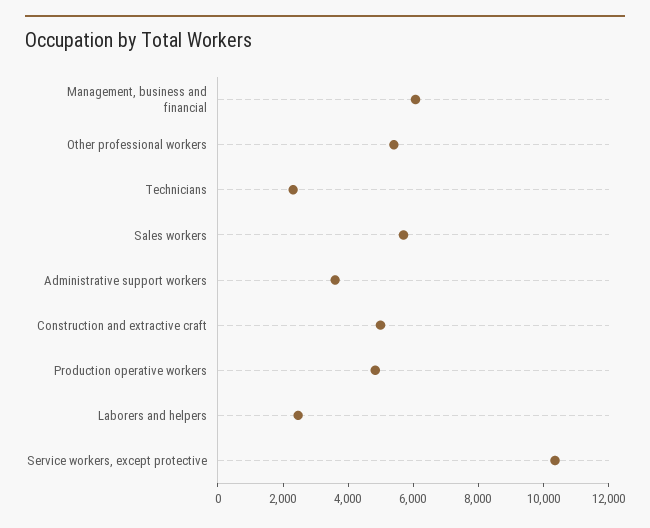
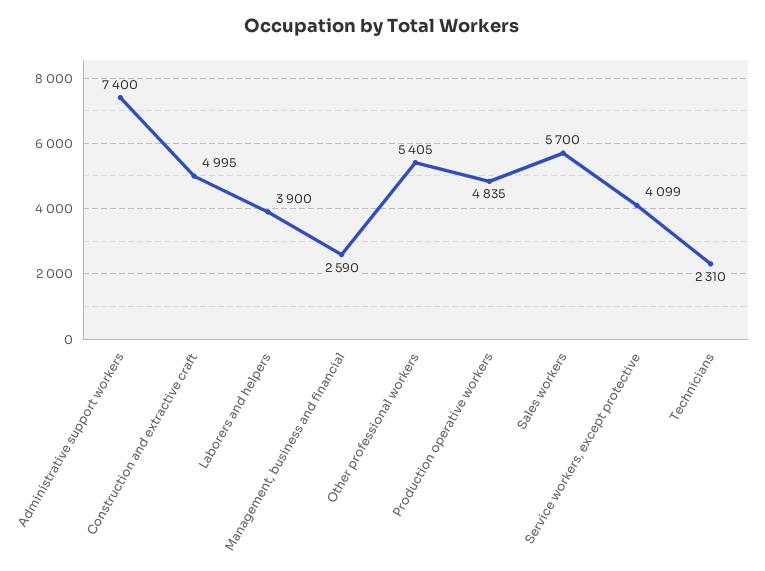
  {
-   "Management, business and financial": 6000,
+   "Management, business and financial": 2590,
    "Other professional workers": 5405,
    "Technicians": 2310,
    "Sales workers": 5700,
-   "Administrative support workers": 3500,
+   "Administrative support workers": 7400,
    "Construction and extractive craft": 4995,
    "Production operative workers": 4835,
-   "Laborers and helpers": 2500,
+   "Laborers and helpers": 3900,
-   "Service workers, except protective": 10500
+   "Service workers, except protective": 4099
  }

